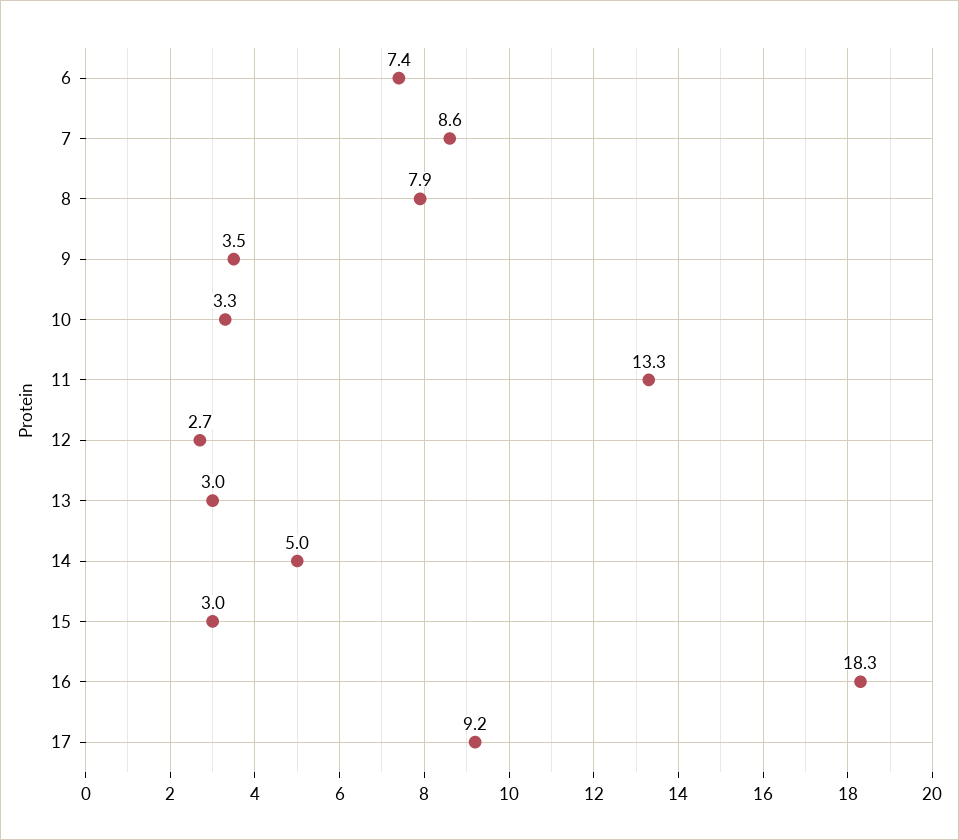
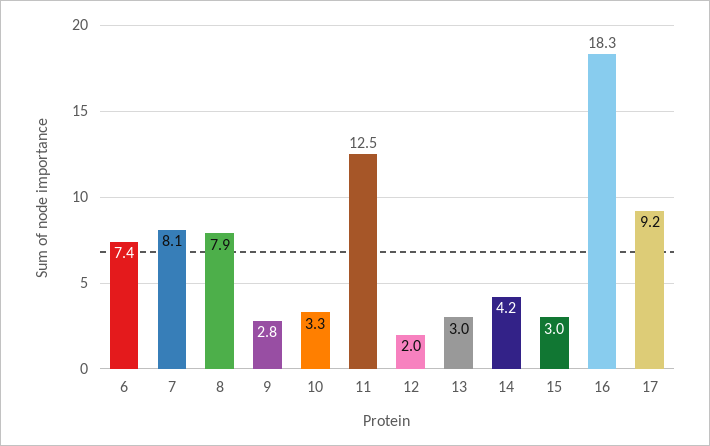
  {
    "6": 7.4,
-   "7": 8.6,
+   "7": 8.1,
    "8": 7.9,
-   "9": 3.5,
+   "9": 2.8,
    "10": 3.3,
-   "11": 13.3,
+   "11": 12.5,
-   "12": 2.7,
+   "12": 2,
    "13": 3,
-   "14": 5,
+   "14": 4.2,
    "15": 3,
    "16": 18.3,
    "17": 9.2
  }

